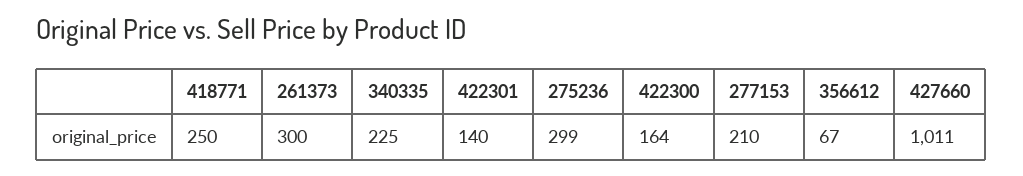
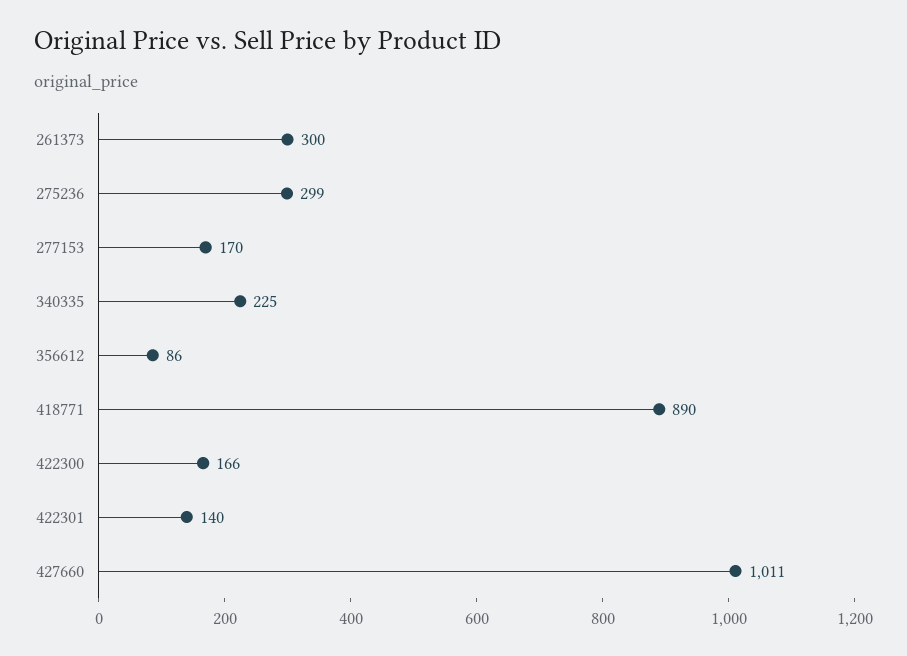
  {
-   "418771": 250,
+   "418771": 890,
    "261373": 300,
    "340335": 225,
    "422301": 140,
    "275236": 299,
-   "422300": 164,
+   "422300": 166,
-   "277153": 210,
+   "277153": 170,
-   "356612": 67,
+   "356612": 86,
    "427660": 1011
  }

